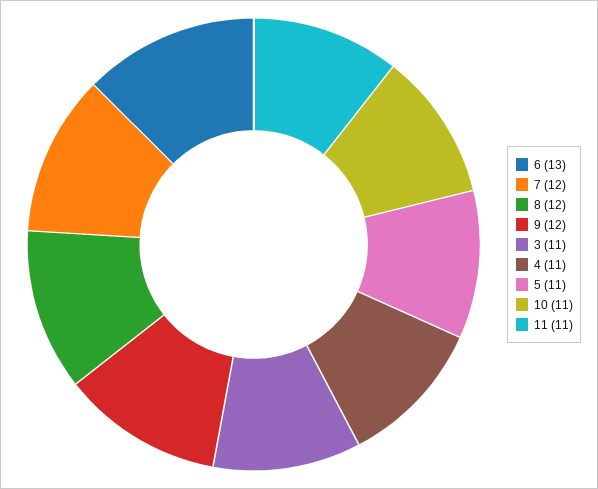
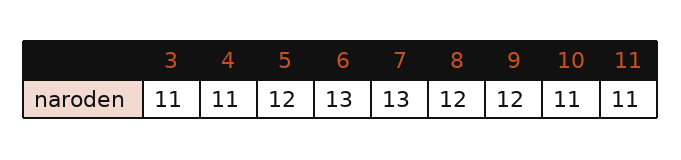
  {
    "6": 13,
-   "7": 12,
+   "7": 13,
    "8": 12,
    "9": 12,
    "3": 11,
    "4": 11,
-   "5": 11,
+   "5": 12,
    "10": 11,
    "11": 11
  }

